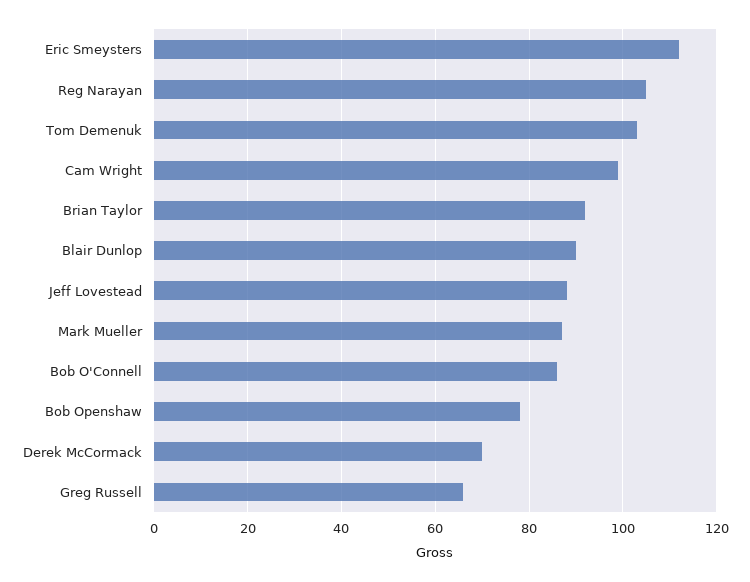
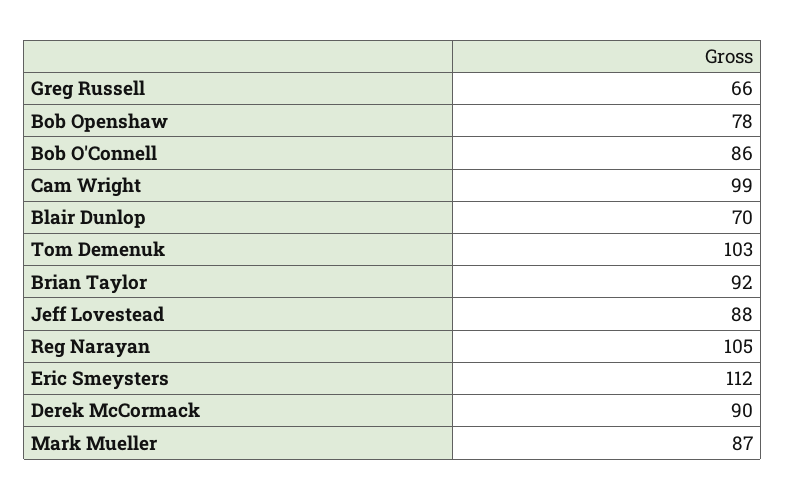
  {
    "Eric Smeysters": 112,
    "Reg Narayan": 105,
    "Tom Demenuk": 103,
    "Cam Wright": 99,
    "Brian Taylor": 92,
-   "Blair Dunlop": 90,
+   "Blair Dunlop": 70,
    "Jeff Lovestead": 88,
    "Mark Mueller": 87,
    "Bob O'Connell": 86,
    "Bob Openshaw": 78,
-   "Derek McCormack": 70,
+   "Derek McCormack": 90,
    "Greg Russell": 66
  }

